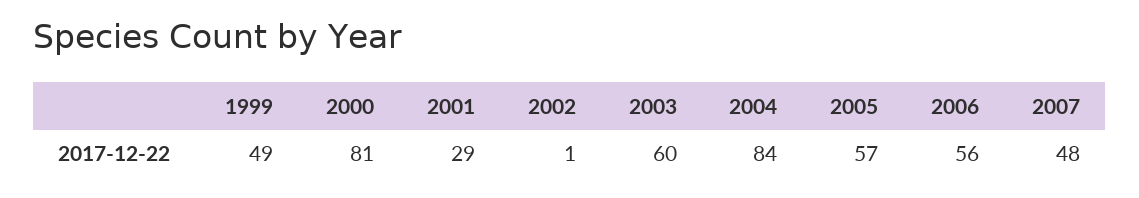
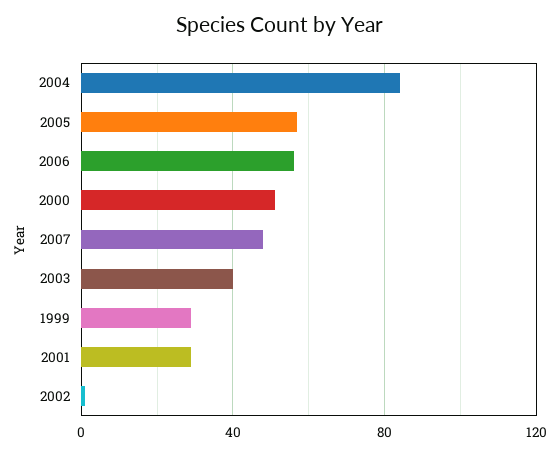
  {
-   "1999": 49,
+   "1999": 30,
-   "2000": 81,
+   "2000": 50,
    "2001": 29,
    "2002": 1,
-   "2003": 60,
+   "2003": 40,
    "2004": 84,
    "2005": 57,
    "2006": 56,
    "2007": 48
  }

